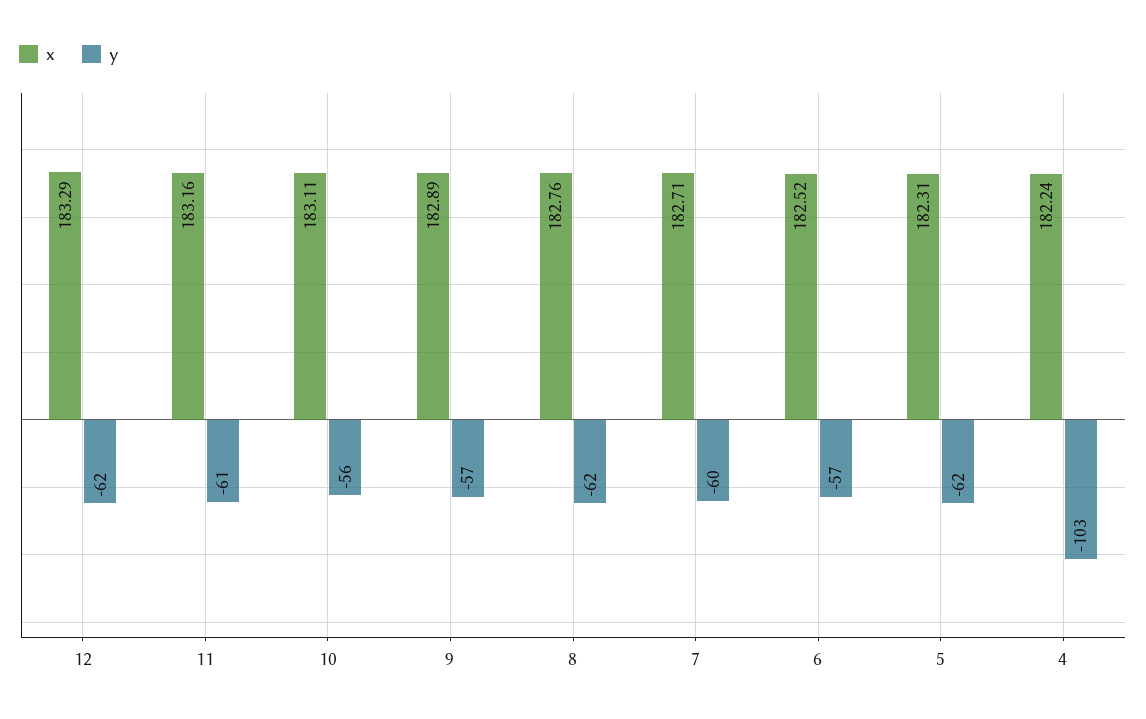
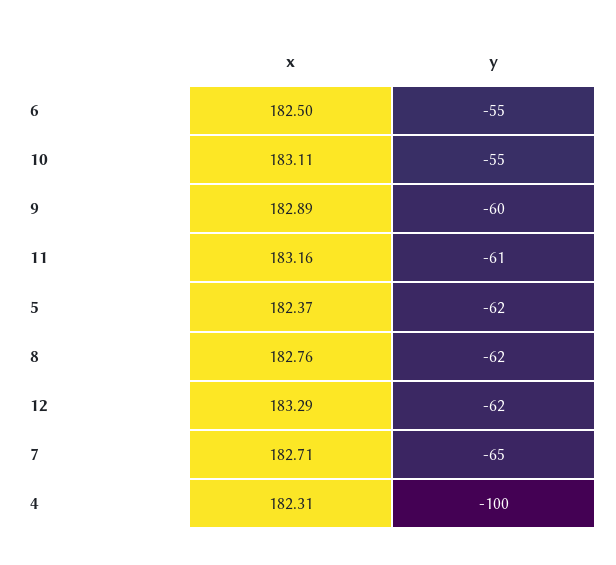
  {
    "x": {
      "12": 183.29,
      "11": 183.16,
      "10": 183.11,
      "9": 182.89,
      "8": 182.76,
      "7": 182.71,
-     "6": 182.52,
+     "6": 182.5,
-     "5": 182.31,
+     "5": 182.37,
-     "4": 182.24
+     "4": 182.31
    },
    "y": {
      "12": -62,
      "11": -61,
-     "10": -56,
+     "10": -55,
-     "9": -57,
+     "9": -60,
      "8": -62,
-     "7": -60,
+     "7": -65,
-     "6": -57,
+     "6": -55,
      "5": -62,
-     "4": -103
+     "4": -100
    }
  }

